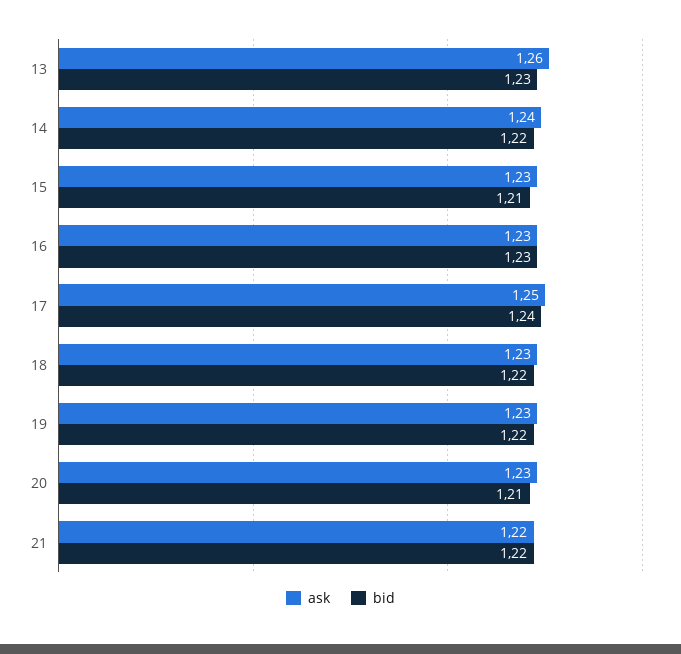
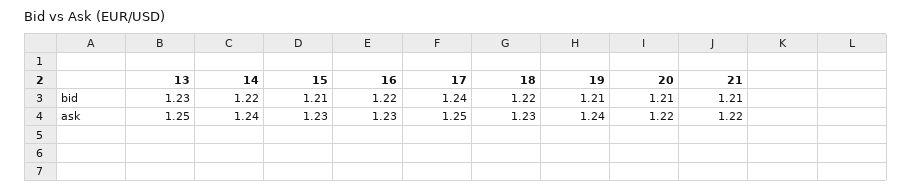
  {
    "ask": {
-     "13": 1.26,
+     "13": 1.25,
      "14": 1.24,
      "15": 1.23,
      "16": 1.23,
      "17": 1.25,
      "18": 1.23,
-     "19": 1.23,
+     "19": 1.24,
-     "20": 1.23,
+     "20": 1.22,
      "21": 1.22
    },
    "bid": {
      "13": 1.23,
      "14": 1.22,
      "15": 1.21,
-     "16": 1.23,
+     "16": 1.22,
      "17": 1.24,
      "18": 1.22,
-     "19": 1.22,
+     "19": 1.21,
      "20": 1.21,
-     "21": 1.22
+     "21": 1.21
    }
  }

